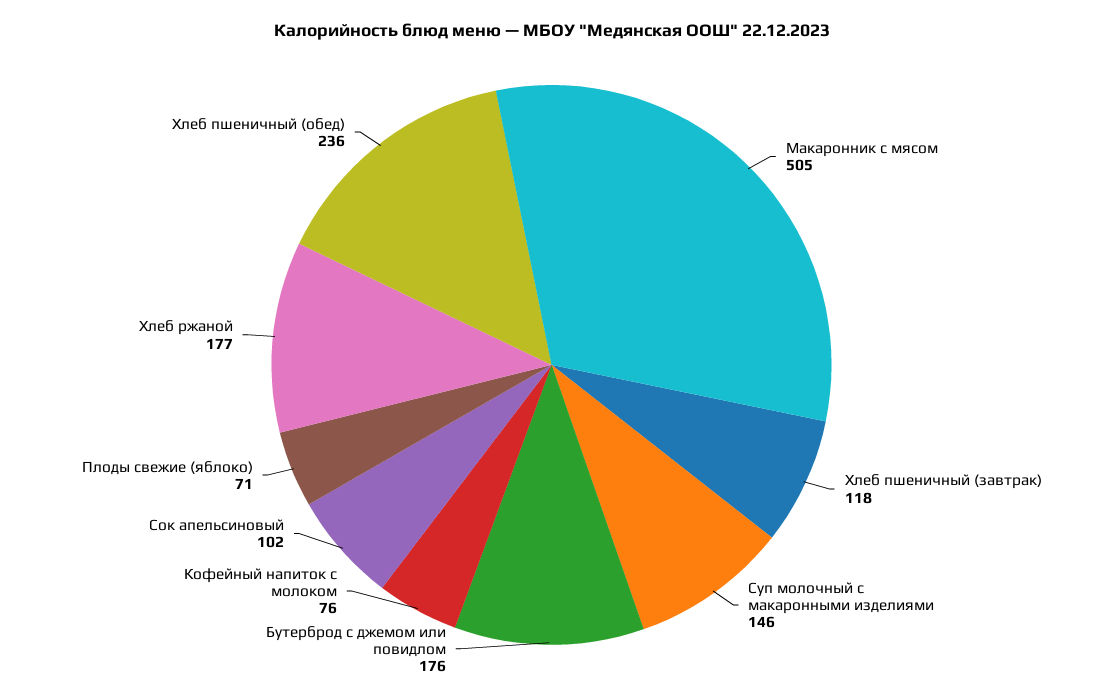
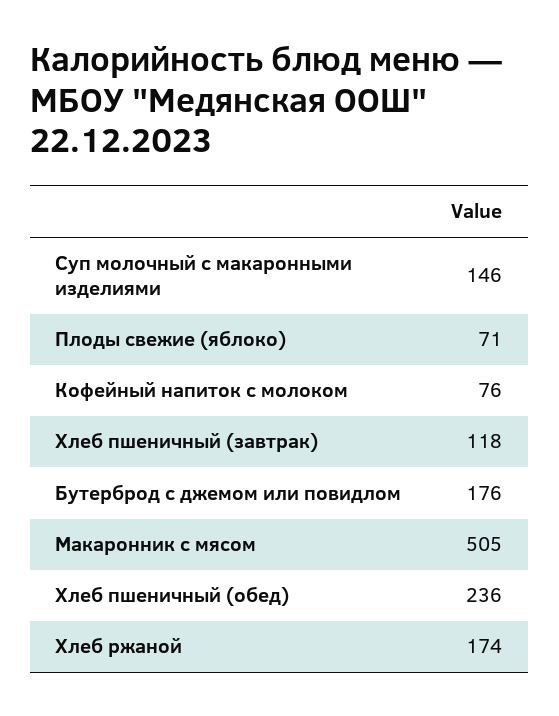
  {
    "Макаронник с мясом": 505,
    "Хлеб пшеничный (завтрак)": 118,
    "Суп молочный с макаронными изделиями": 146,
    "Бутерброд с джемом или повидлом": 176,
    "Кофейный напиток с молоком": 76,
-   "Сок апельсиновый": 102,
    "Плоды свежие (яблоко)": 71,
-   "Хлеб ржаной": 177,
+   "Хлеб ржаной": 174,
    "Хлеб пшеничный (обед)": 236
  }

